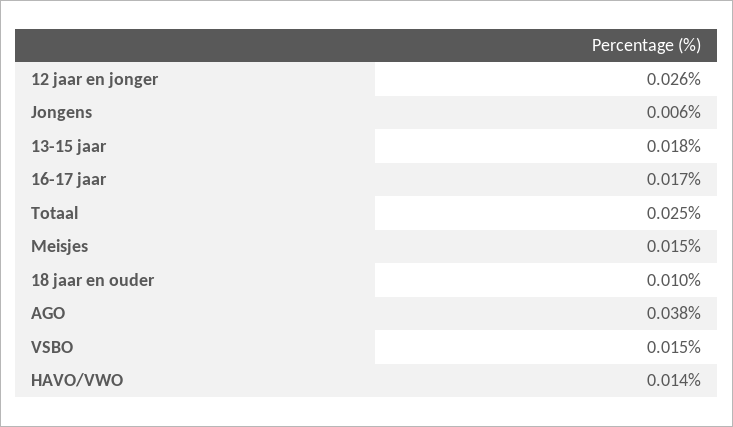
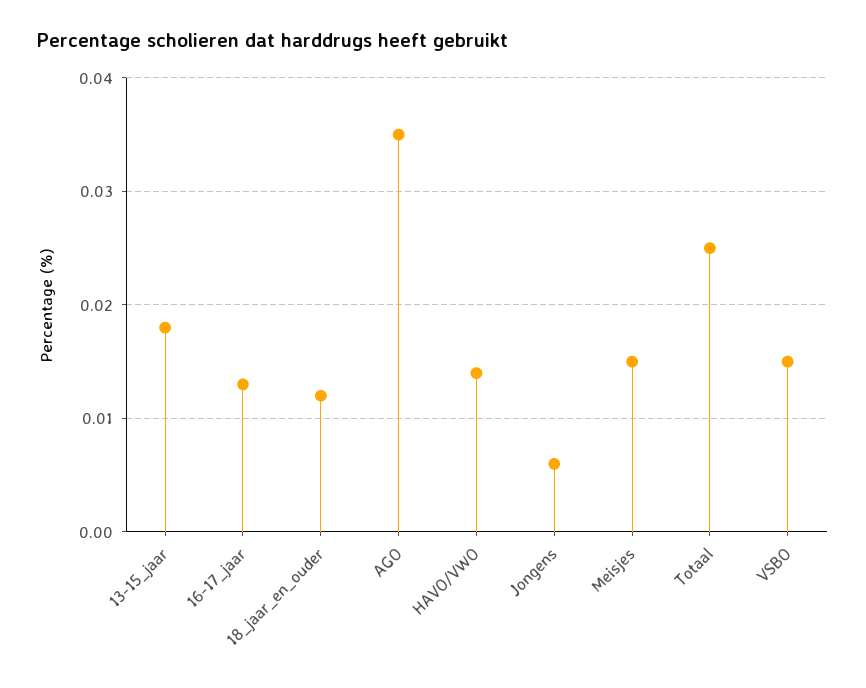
  {
-   "12 jaar en jonger": 0.026,
    "Jongens": 0.006,
    "13-15 jaar": 0.018,
-   "16-17 jaar": 0.017,
+   "16-17 jaar": 0.013,
    "Totaal": 0.025,
    "Meisjes": 0.015,
-   "18 jaar en ouder": 0.01,
+   "18 jaar en ouder": 0.012,
-   "AGO": 0.038,
+   "AGO": 0.035,
    "VSBO": 0.015,
    "HAVO/VWO": 0.014
  }

